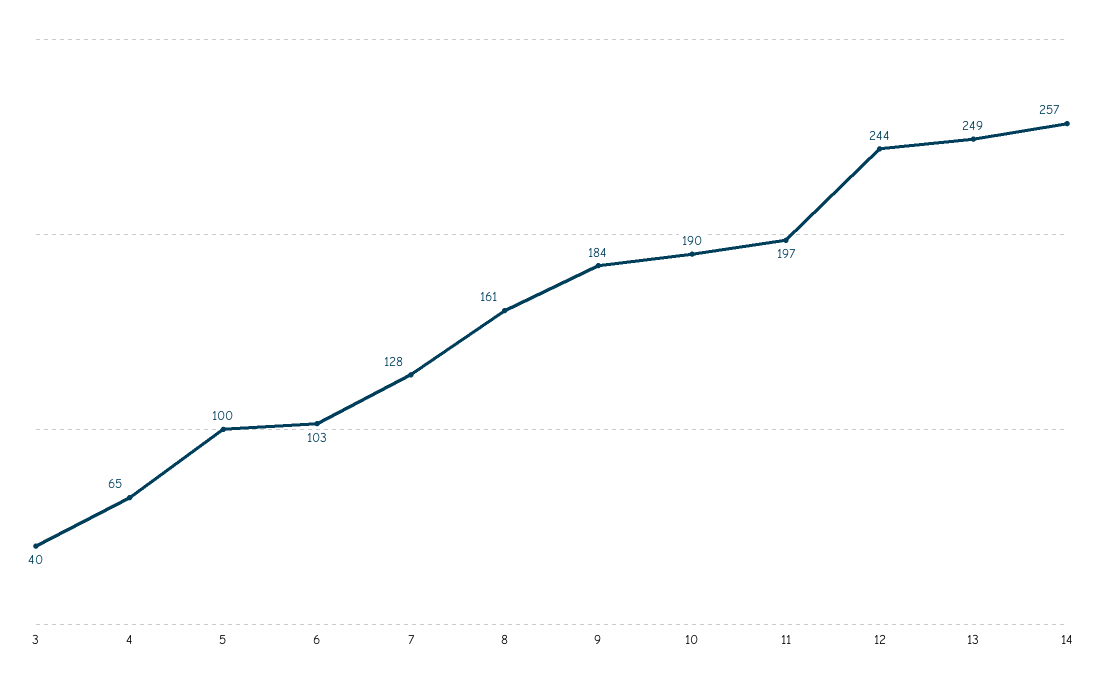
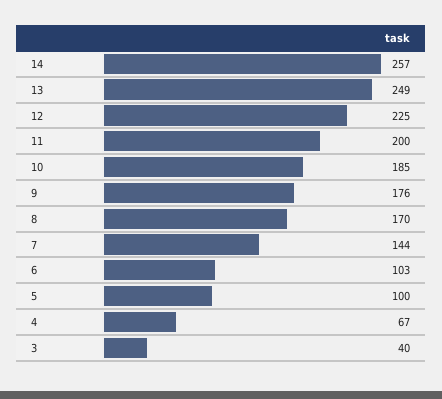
  {
    "3": 40,
-   "4": 65,
+   "4": 67,
    "5": 100,
    "6": 103,
-   "7": 128,
+   "7": 144,
-   "8": 161,
+   "8": 170,
-   "9": 184,
+   "9": 176,
-   "10": 190,
+   "10": 185,
-   "11": 197,
+   "11": 200,
-   "12": 244,
+   "12": 225,
    "13": 249,
    "14": 257
  }

